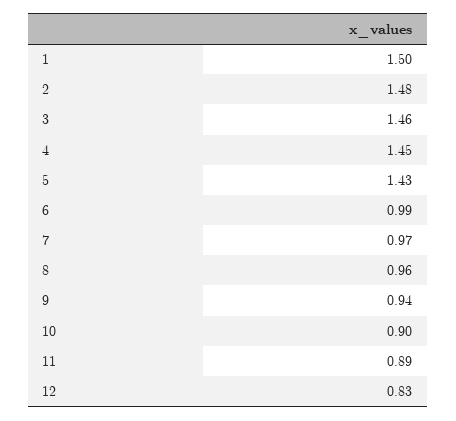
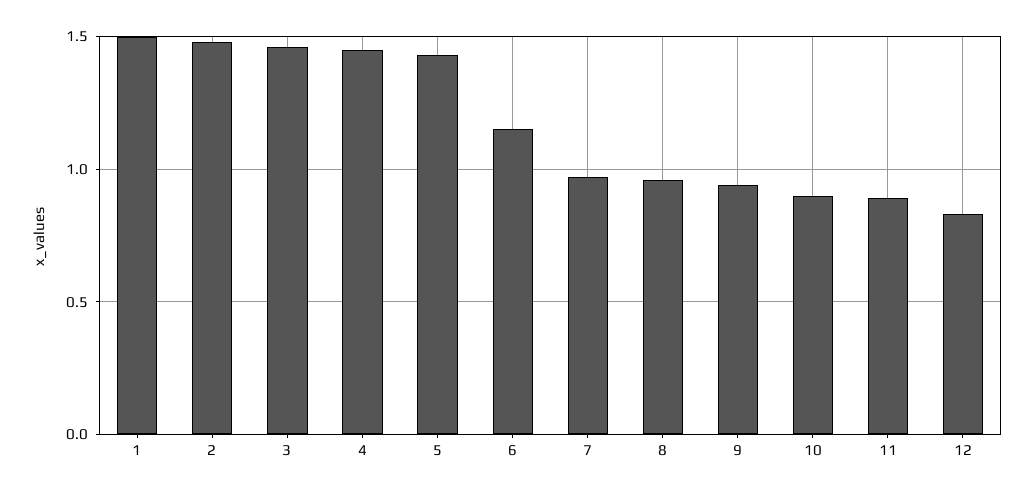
  {
    "1": 1.5,
    "2": 1.48,
    "3": 1.46,
    "4": 1.45,
    "5": 1.43,
-   "6": 0.99,
+   "6": 1.15,
    "7": 0.97,
    "8": 0.96,
    "9": 0.94,
    "10": 0.9,
    "11": 0.89,
    "12": 0.83
  }

